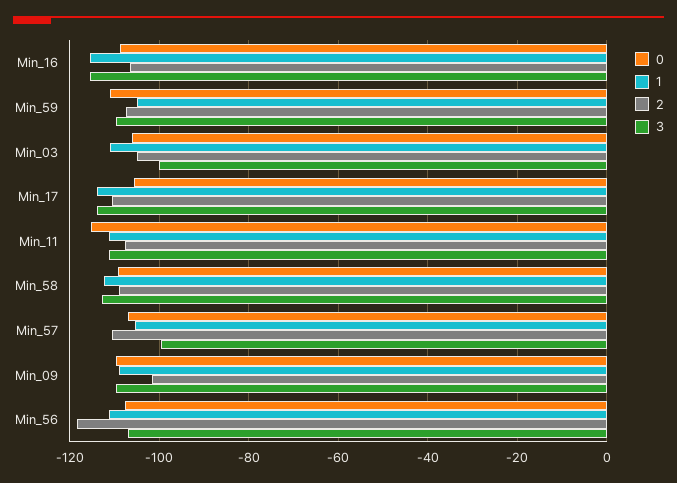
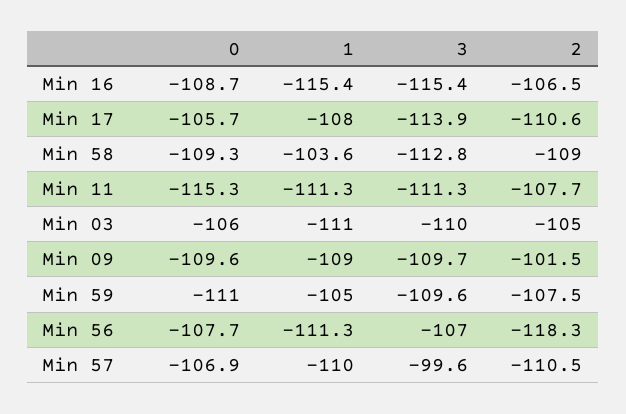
  {
    "0": {
      "Min_16": -108.7,
      "Min_59": -111,
      "Min_03": -106,
      "Min_17": -105.7,
      "Min_11": -115.3,
      "Min_58": -109.3,
      "Min_57": -106.9,
      "Min_09": -109.6,
      "Min_56": -107.7
    },
    "1": {
      "Min_16": -115.4,
      "Min_59": -105,
      "Min_03": -111,
-     "Min_17": -114,
+     "Min_17": -108,
      "Min_11": -111.3,
-     "Min_58": -112,
+     "Min_58": -103.6,
-     "Min_57": -106,
+     "Min_57": -110,
      "Min_09": -109,
      "Min_56": -111.3
    },
    "2": {
      "Min_16": -106.5,
      "Min_59": -107.5,
      "Min_03": -105,
      "Min_17": -110.6,
      "Min_11": -107.7,
      "Min_58": -109,
      "Min_57": -110.5,
      "Min_09": -101.5,
      "Min_56": -118.3
    },
    "3": {
      "Min_16": -115.4,
      "Min_59": -109.6,
-     "Min_03": -100,
+     "Min_03": -110,
      "Min_17": -113.9,
      "Min_11": -111.3,
      "Min_58": -112.8,
      "Min_57": -99.6,
      "Min_09": -109.7,
      "Min_56": -107
    }
  }

